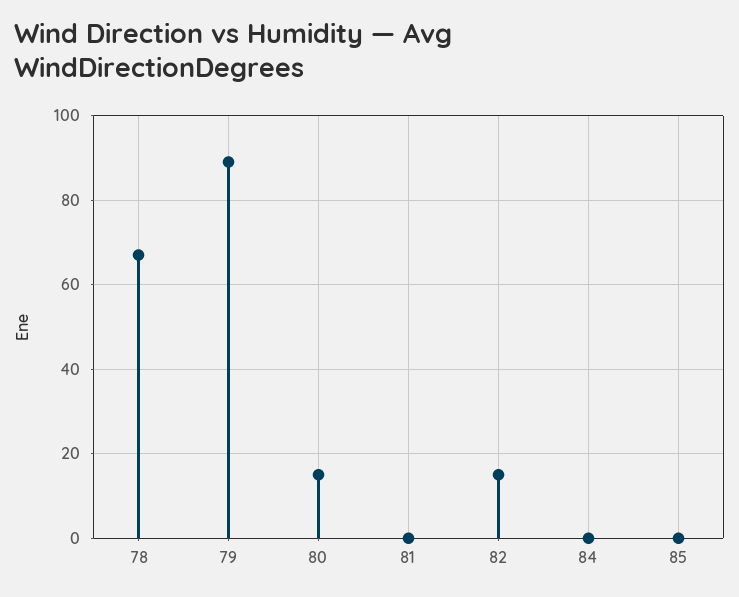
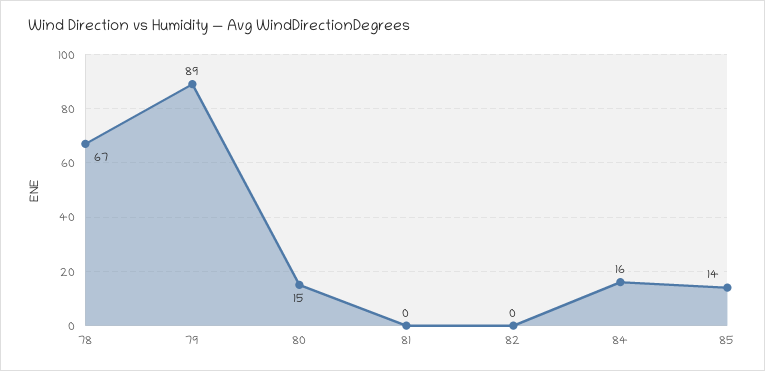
  {
    "78": 67,
    "79": 89,
    "80": 15,
    "81": 0,
-   "82": 15,
+   "82": 0,
-   "84": 0,
+   "84": 16,
-   "85": 0
+   "85": 14
  }

